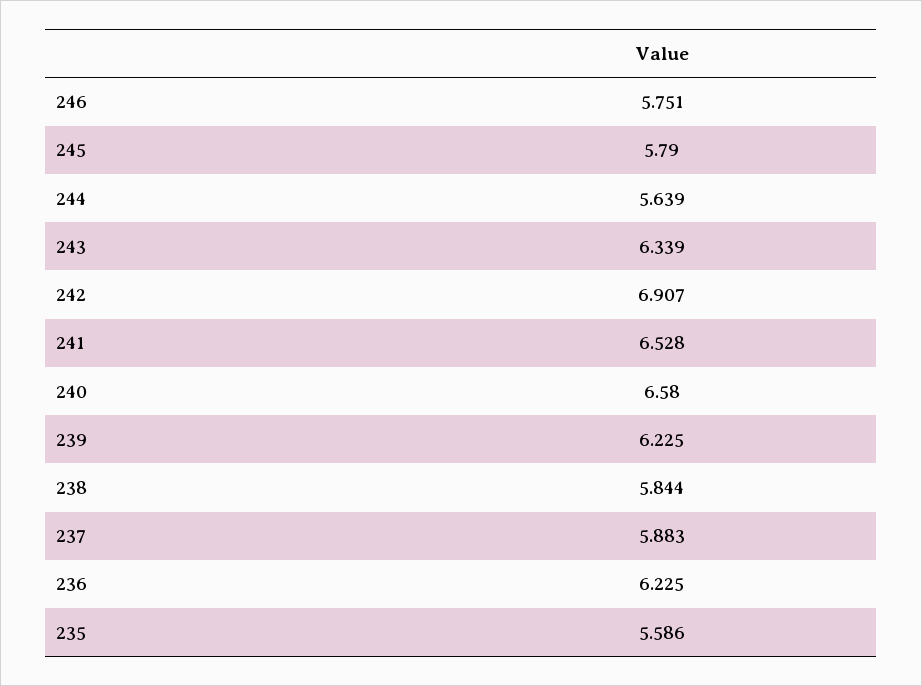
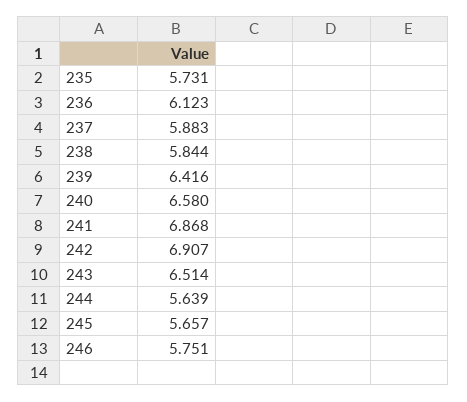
  {
    "246": 5.751,
-   "245": 5.79,
+   "245": 5.657,
    "244": 5.639,
-   "243": 6.339,
+   "243": 6.514,
    "242": 6.907,
-   "241": 6.528,
+   "241": 6.868,
    "240": 6.58,
-   "239": 6.225,
+   "239": 6.416,
    "238": 5.844,
    "237": 5.883,
-   "236": 6.225,
+   "236": 6.123,
-   "235": 5.586
+   "235": 5.731
  }

